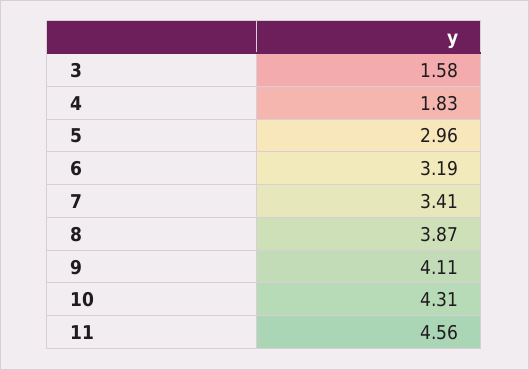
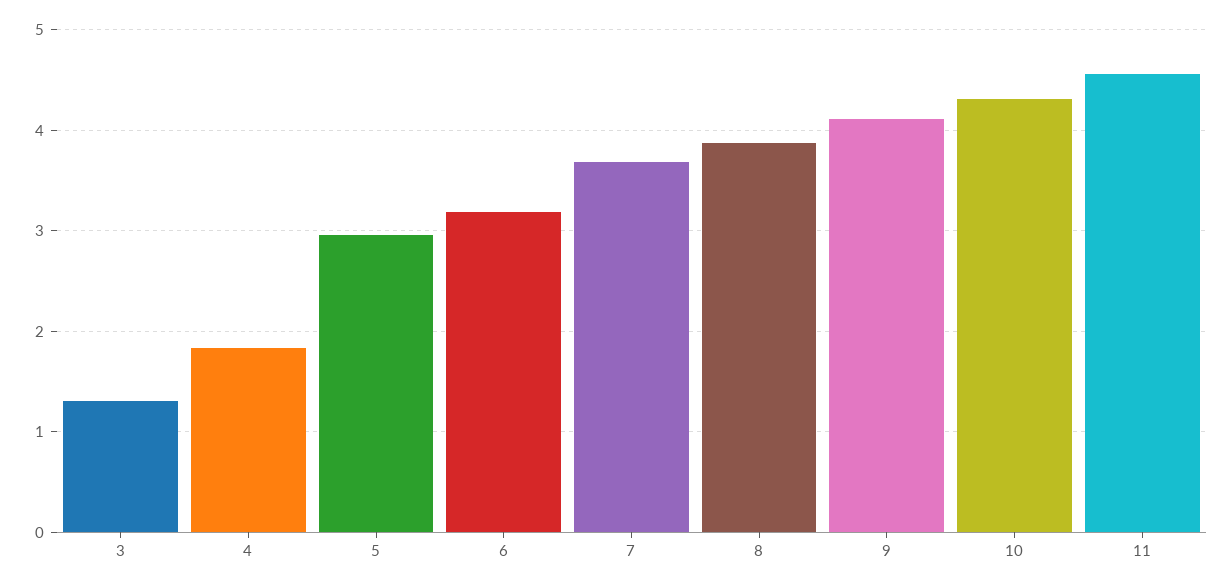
  {
-   "3": 1.58,
+   "3": 1.3,
    "4": 1.83,
    "5": 2.96,
    "6": 3.19,
-   "7": 3.41,
+   "7": 3.7,
    "8": 3.87,
    "9": 4.11,
    "10": 4.31,
    "11": 4.56
  }

